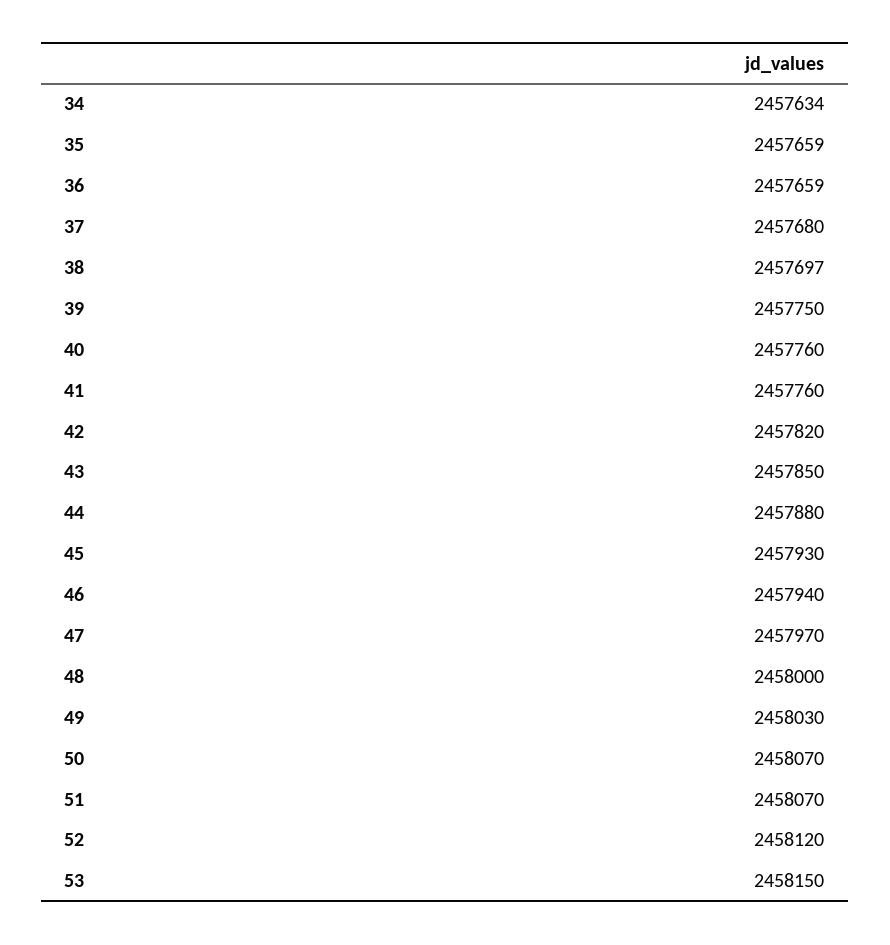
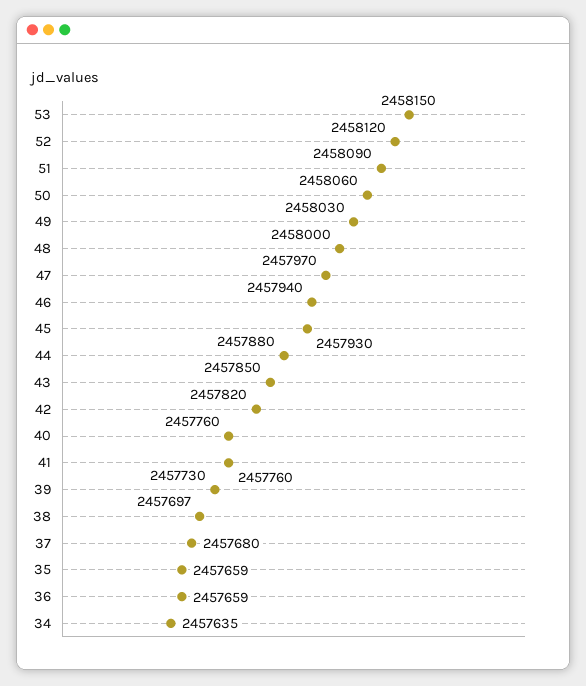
  {
-   "34": 2457634,
+   "34": 2457635,
    "35": 2457659,
    "36": 2457659,
    "37": 2457680,
    "38": 2457697,
-   "39": 2457750,
+   "39": 2457730,
    "40": 2457760,
    "41": 2457760,
    "42": 2457820,
    "43": 2457850,
    "44": 2457880,
    "45": 2457930,
    "46": 2457940,
    "47": 2457970,
    "48": 2458000,
    "49": 2458030,
-   "50": 2458070,
+   "50": 2458060,
-   "51": 2458070,
+   "51": 2458090,
    "52": 2458120,
    "53": 2458150
  }

